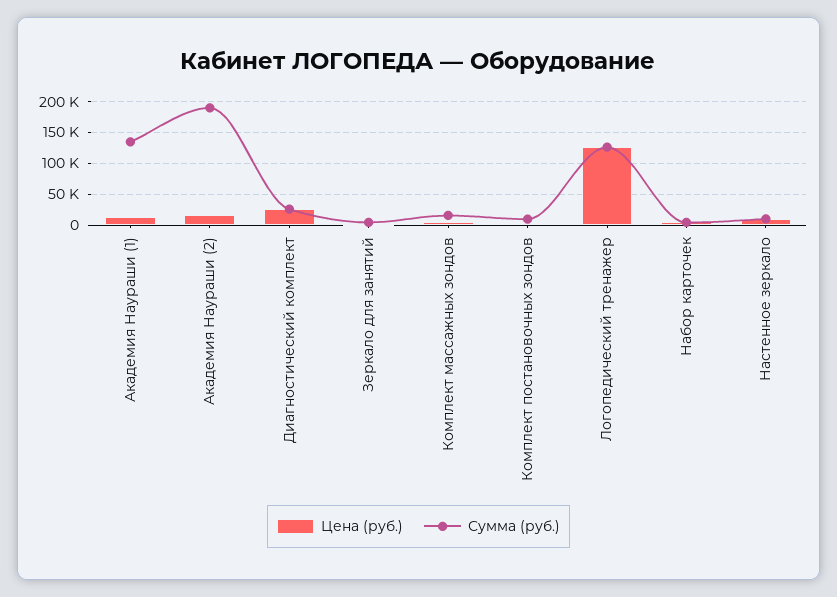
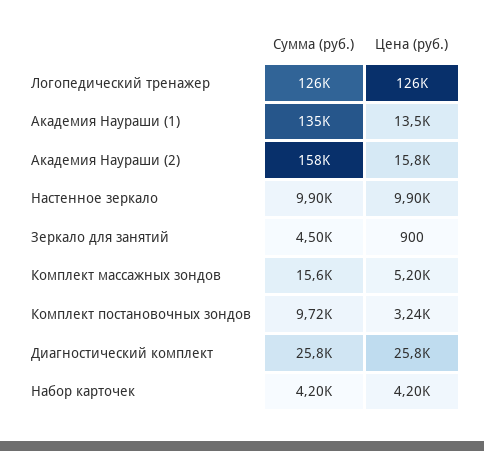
  {
    "Цена (руб.)": {
      "Академия Наураши (1)": 13500,
      "Академия Наураши (2)": 15800,
      "Диагностический комплект": 25800,
      "Зеркало для занятий": 900,
      "Комплект массажных зондов": 5200,
      "Комплект постановочных зондов": 3240,
      "Логопедический тренажер": 126000,
      "Набор карточек": 4200,
      "Настенное зеркало": 9900
    },
    "Сумма (руб.)": {
      "Академия Наураши (1)": 135000,
-     "Академия Наураши (2)": 190000,
+     "Академия Наураши (2)": 158000,
      "Диагностический комплект": 25800,
      "Зеркало для занятий": 4500,
      "Комплект массажных зондов": 15600,
      "Комплект постановочных зондов": 9720,
      "Логопедический тренажер": 126000,
      "Набор карточек": 4200,
      "Настенное зеркало": 9900
    }
  }

